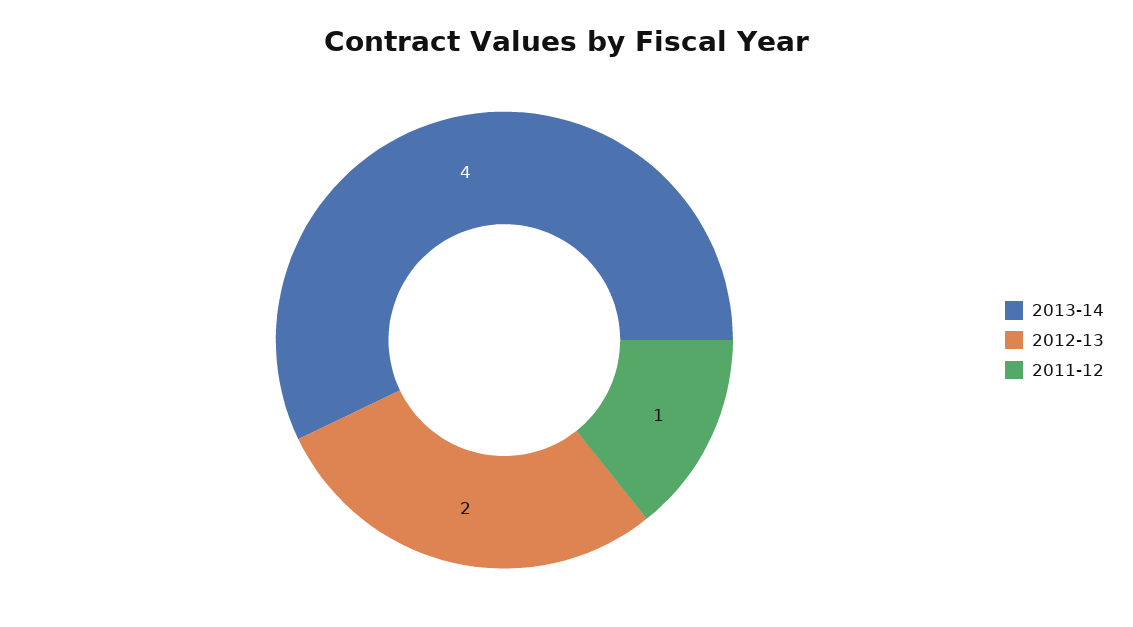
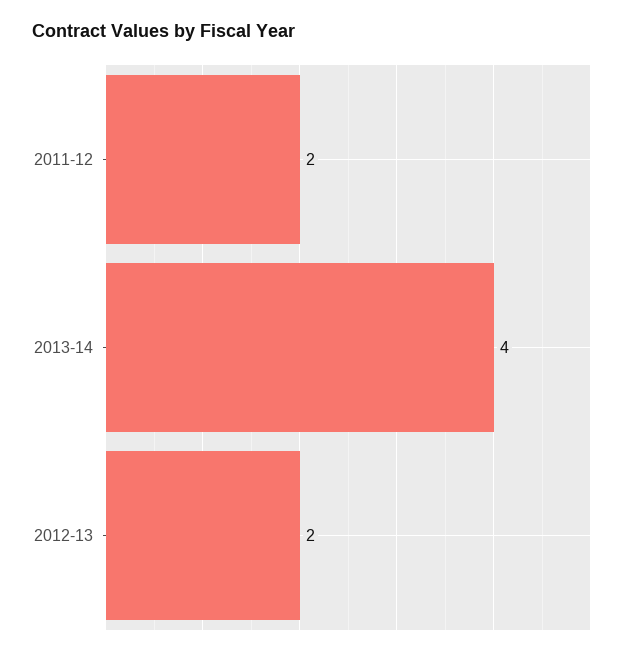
  {
    "2013-14": 4,
    "2012-13": 2,
-   "2011-12": 1
+   "2011-12": 2
  }

